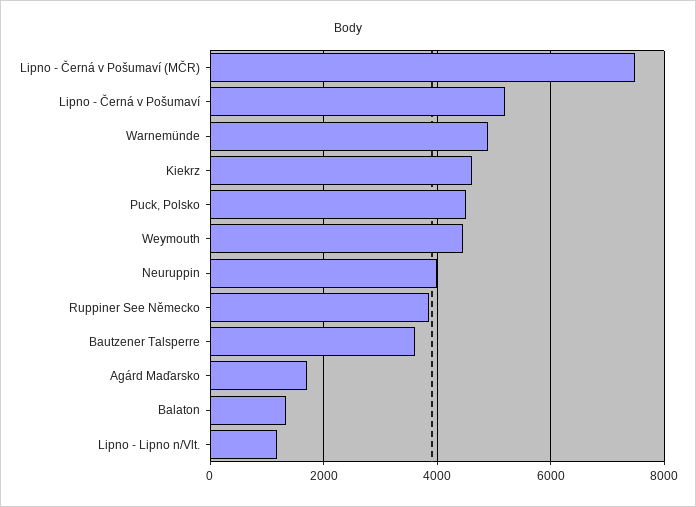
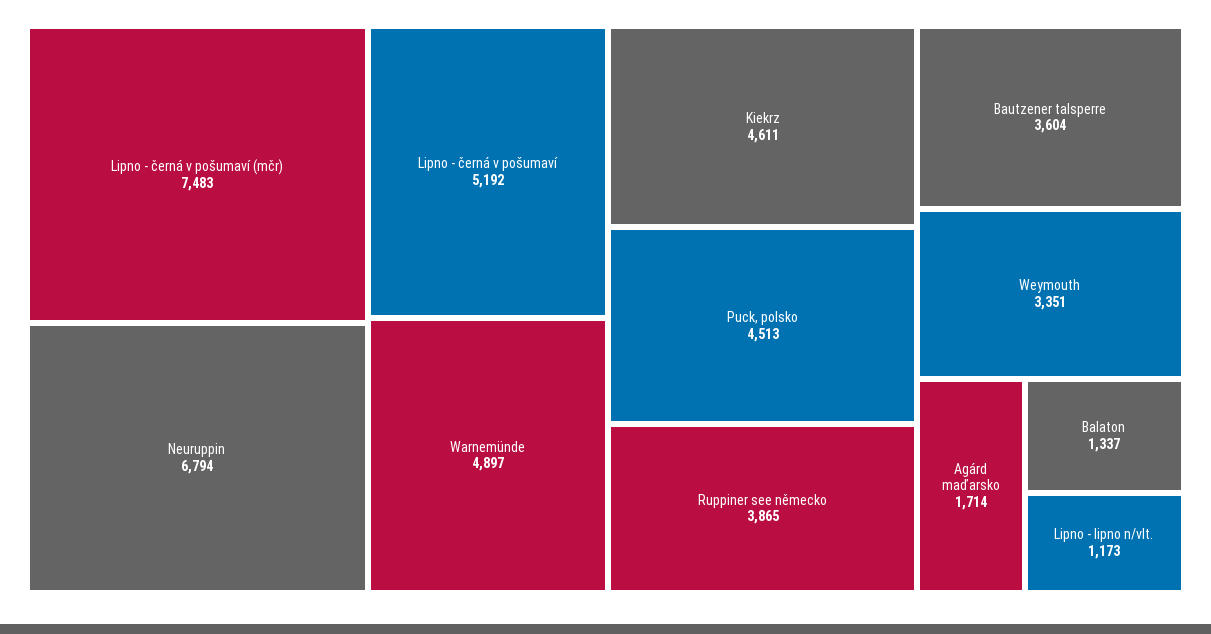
  {
    "Lipno - Černá v Pošumaví (MČR)": 7483,
    "Lipno - Černá v Pošumaví": 5192,
    "Warnemünde": 4897,
    "Kiekrz": 4611,
    "Puck, Polsko": 4513,
-   "Weymouth": 4400,
+   "Weymouth": 3351,
-   "Neuruppin": 4000,
+   "Neuruppin": 6794,
    "Ruppiner See Německo": 3865,
    "Bautzener Talsperre": 3604,
    "Agárd Maďarsko": 1714,
    "Balaton": 1337,
    "Lipno - Lipno n/Vlt.": 1173
  }

